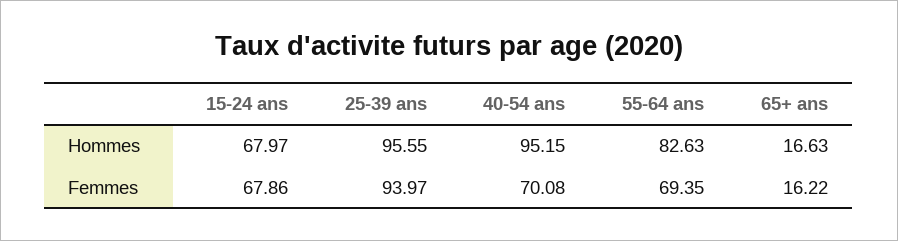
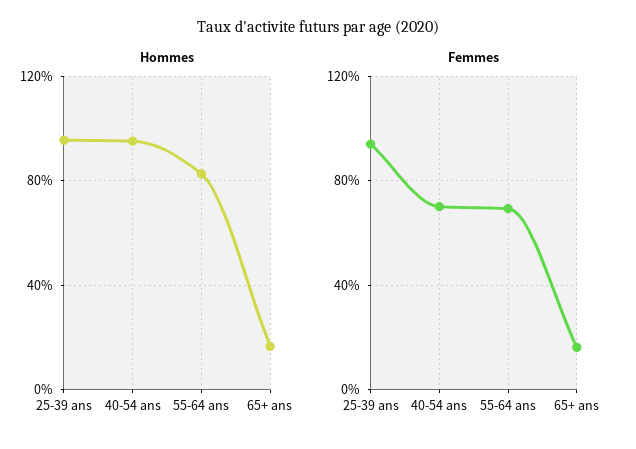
  {
    "Hommes": {
-     "15-24 ans": 67.97,
      "25-39 ans": 95.55,
      "40-54 ans": 95.15,
      "55-64 ans": 82.63,
      "65+ ans": 16.63
    },
    "Femmes": {
-     "15-24 ans": 67.86,
      "25-39 ans": 93.97,
      "40-54 ans": 70.08,
      "55-64 ans": 69.35,
      "65+ ans": 16.22
    }
  }

